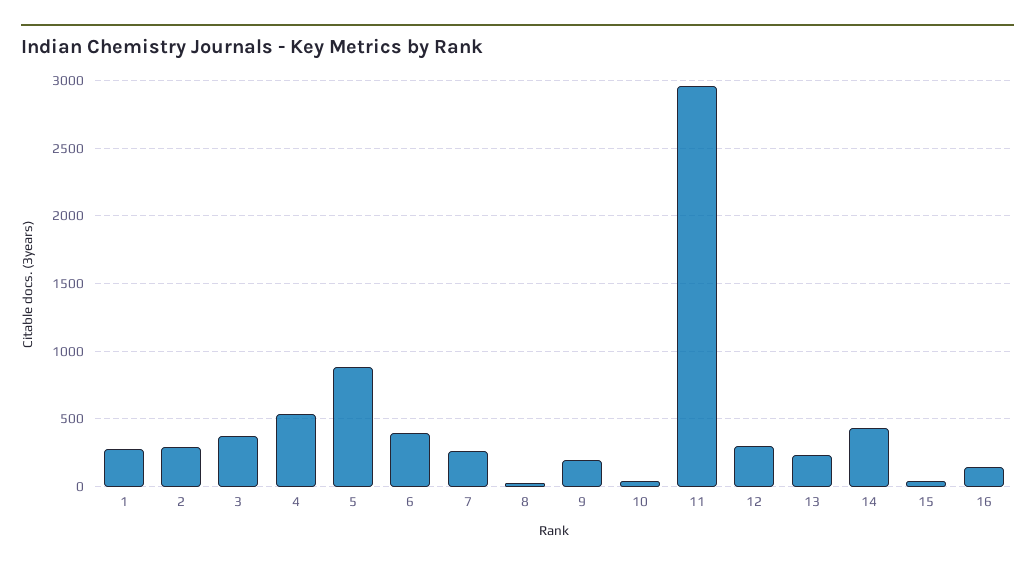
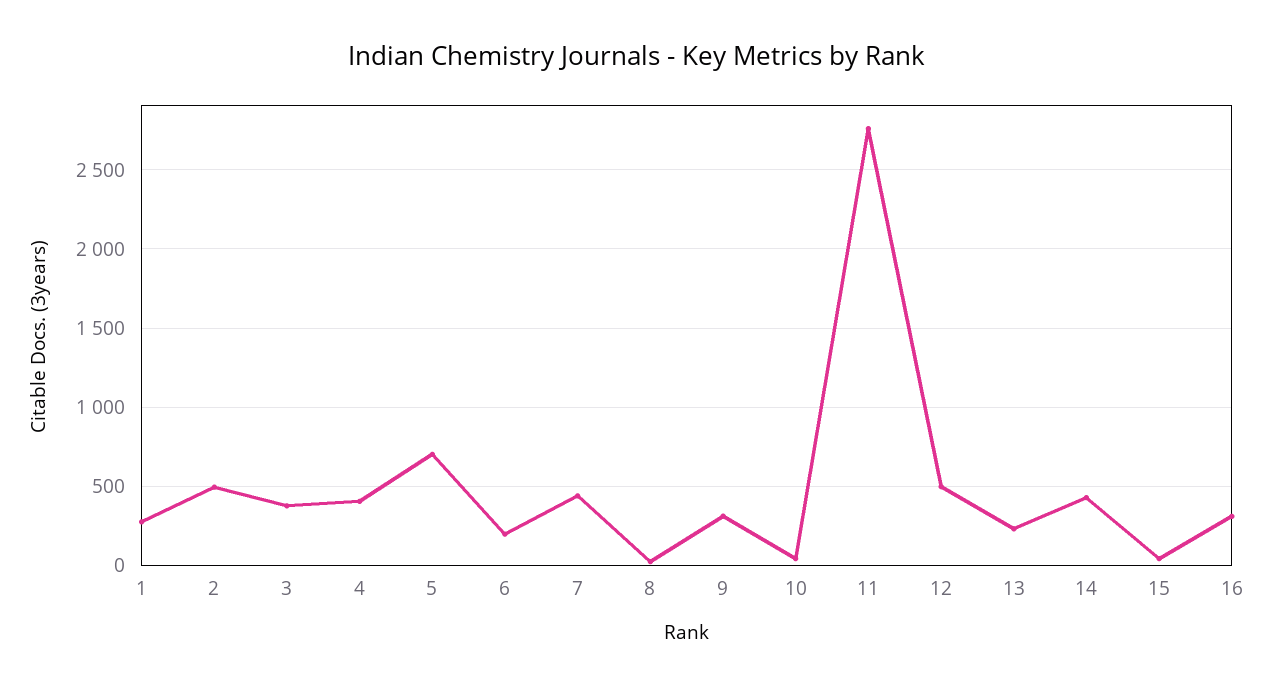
  {
    "1": 300,
-   "2": 300,
+   "2": 500,
    "3": 400,
-   "4": 550,
+   "4": 400,
-   "5": 900,
+   "5": 700,
-   "6": 400,
+   "6": 200,
-   "7": 250,
+   "7": 450,
    "8": 0,
-   "9": 200,
+   "9": 300,
    "10": 50,
-   "11": 2950,
+   "11": 2750,
-   "12": 300,
+   "12": 500,
    "13": 250,
    "14": 450,
    "15": 50,
-   "16": 150
+   "16": 300
  }

